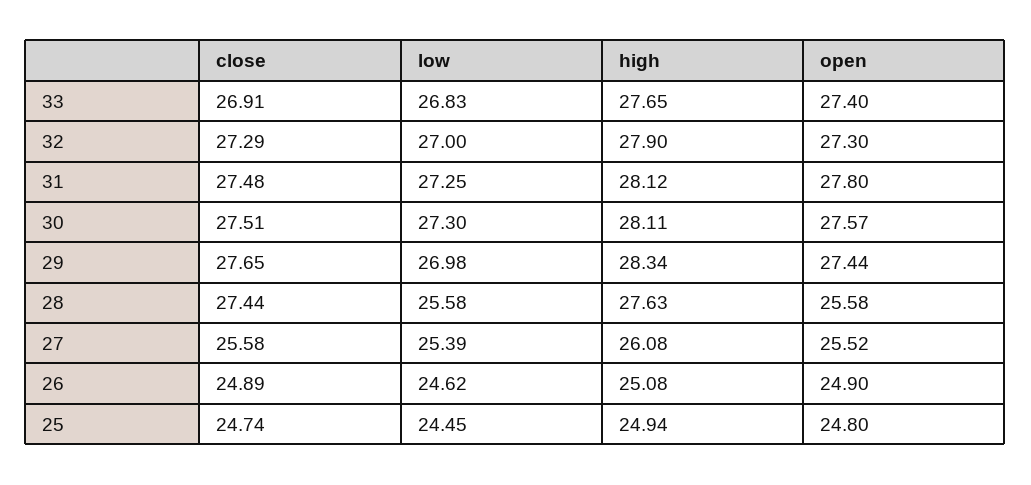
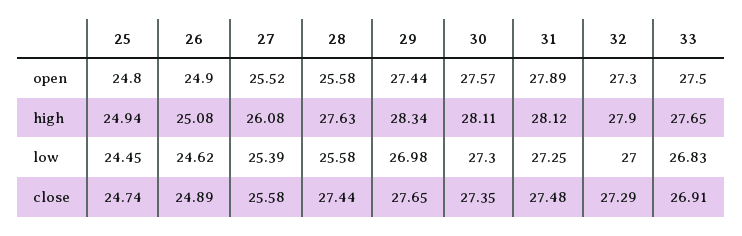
  {
    "close": {
      "33": 26.91,
      "32": 27.29,
      "31": 27.48,
-     "30": 27.51,
+     "30": 27.35,
      "29": 27.65,
      "28": 27.44,
      "27": 25.58,
      "26": 24.89,
      "25": 24.74
    },
    "low": {
      "33": 26.83,
      "32": 27,
      "31": 27.25,
      "30": 27.3,
      "29": 26.98,
      "28": 25.58,
      "27": 25.39,
      "26": 24.62,
      "25": 24.45
    },
    "high": {
      "33": 27.65,
      "32": 27.9,
      "31": 28.12,
      "30": 28.11,
      "29": 28.34,
      "28": 27.63,
      "27": 26.08,
      "26": 25.08,
      "25": 24.94
    },
    "open": {
-     "33": 27.4,
+     "33": 27.5,
      "32": 27.3,
-     "31": 27.8,
+     "31": 27.89,
      "30": 27.57,
      "29": 27.44,
      "28": 25.58,
      "27": 25.52,
      "26": 24.9,
      "25": 24.8
    }
  }

